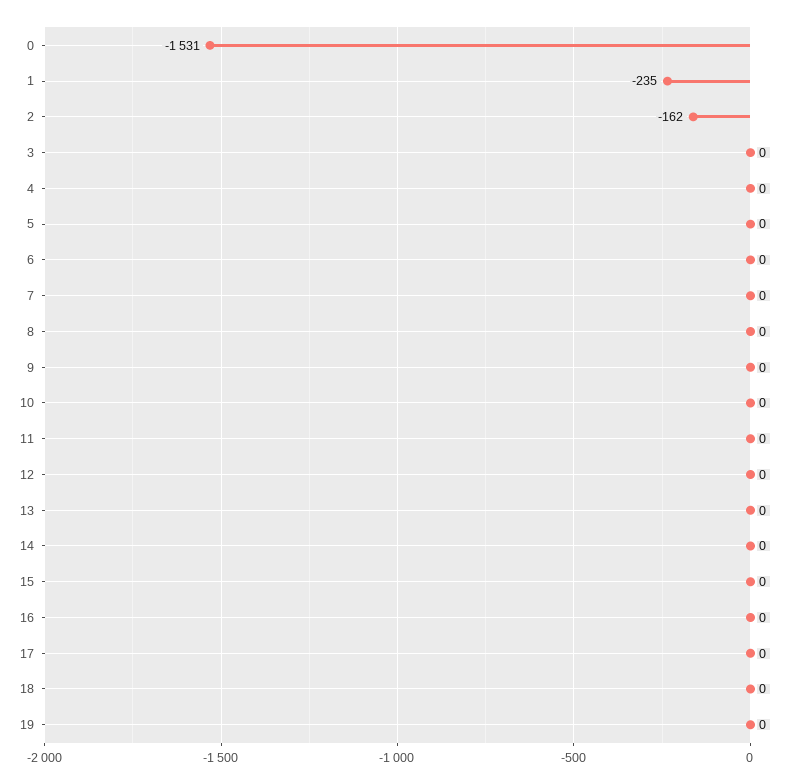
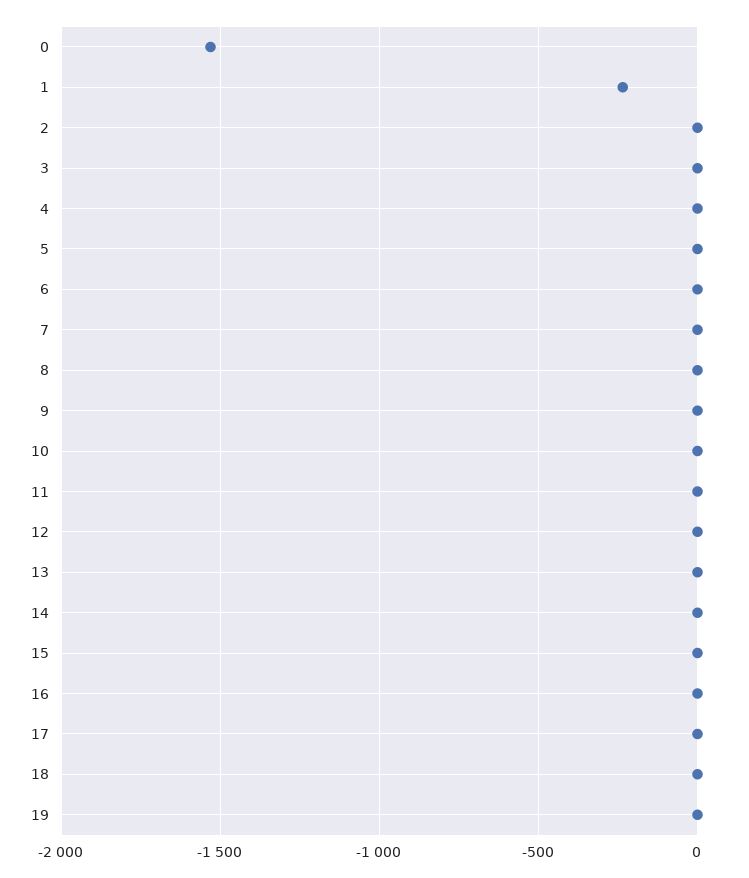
  {
    "0": -1531,
    "1": -235,
-   "2": -162,
+   "2": 0,
    "3": 0,
    "4": 0,
    "5": 0,
    "6": 0,
    "7": 0,
    "8": 0,
    "9": 0,
    "10": 0,
    "11": 0,
    "12": 0,
    "13": 0,
    "14": 0,
    "15": 0,
    "16": 0,
    "17": 0,
    "18": 0,
    "19": 0
  }

